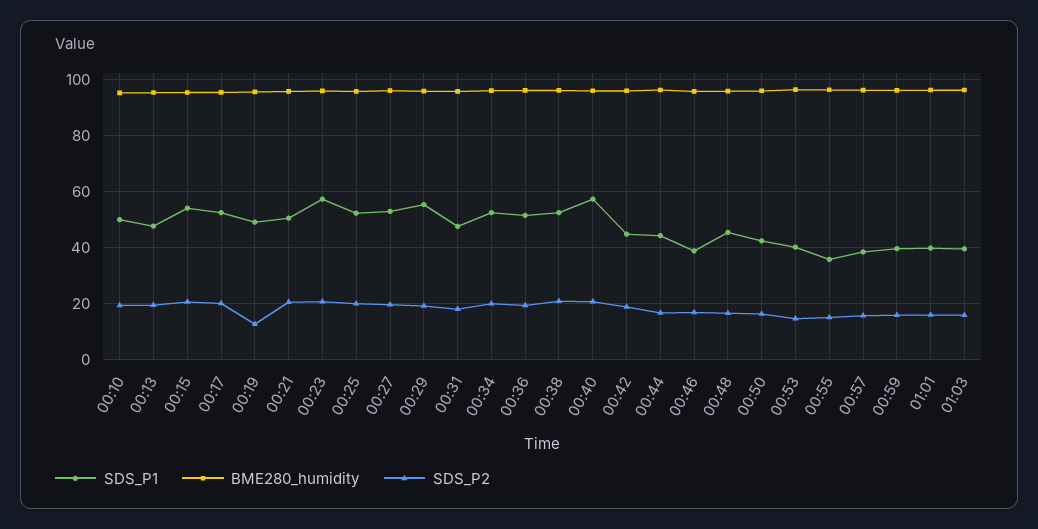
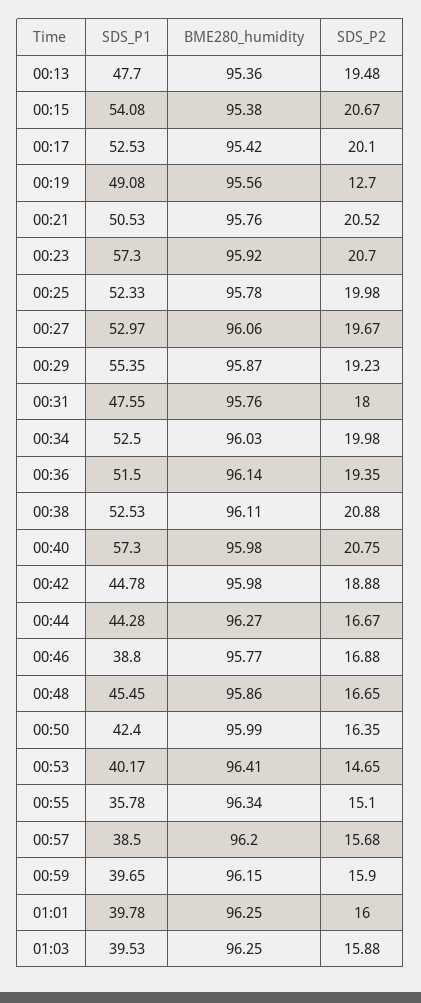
  {
    "SDS_P1": {
-     "00:10": 50,
      "00:13": 47.7,
      "00:15": 54.08,
      "00:17": 52.53,
      "00:19": 49.08,
      "00:21": 50.53,
      "00:23": 57.3,
      "00:25": 52.33,
      "00:27": 52.97,
      "00:29": 55.35,
      "00:31": 47.55,
      "00:34": 52.5,
      "00:36": 51.5,
      "00:38": 52.53,
      "00:40": 57.3,
      "00:42": 44.78,
      "00:44": 44.28,
      "00:46": 38.8,
      "00:48": 45.45,
      "00:50": 42.4,
      "00:53": 40.17,
      "00:55": 35.78,
      "00:57": 38.5,
      "00:59": 39.65,
      "01:01": 39.78,
      "01:03": 39.53
    },
    "BME280_humidity": {
-     "00:10": 95,
      "00:13": 95.36,
      "00:15": 95.38,
      "00:17": 95.42,
      "00:19": 95.56,
      "00:21": 95.76,
      "00:23": 95.92,
      "00:25": 95.78,
      "00:27": 96.06,
      "00:29": 95.87,
      "00:31": 95.76,
      "00:34": 96.03,
      "00:36": 96.14,
      "00:38": 96.11,
      "00:40": 95.98,
      "00:42": 95.98,
      "00:44": 96.27,
      "00:46": 95.77,
      "00:48": 95.86,
      "00:50": 95.99,
      "00:53": 96.41,
      "00:55": 96.34,
      "00:57": 96.2,
      "00:59": 96.15,
      "01:01": 96.25,
      "01:03": 96.25
    },
    "SDS_P2": {
-     "00:10": 20,
      "00:13": 19.48,
      "00:15": 20.67,
      "00:17": 20.1,
      "00:19": 12.7,
      "00:21": 20.52,
      "00:23": 20.7,
      "00:25": 19.98,
      "00:27": 19.67,
      "00:29": 19.23,
      "00:31": 18,
      "00:34": 19.98,
      "00:36": 19.35,
      "00:38": 20.88,
      "00:40": 20.75,
      "00:42": 18.88,
      "00:44": 16.67,
      "00:46": 16.88,
      "00:48": 16.65,
      "00:50": 16.35,
      "00:53": 14.65,
      "00:55": 15.1,
      "00:57": 15.68,
      "00:59": 15.9,
      "01:01": 16,
      "01:03": 15.88
    }
  }

